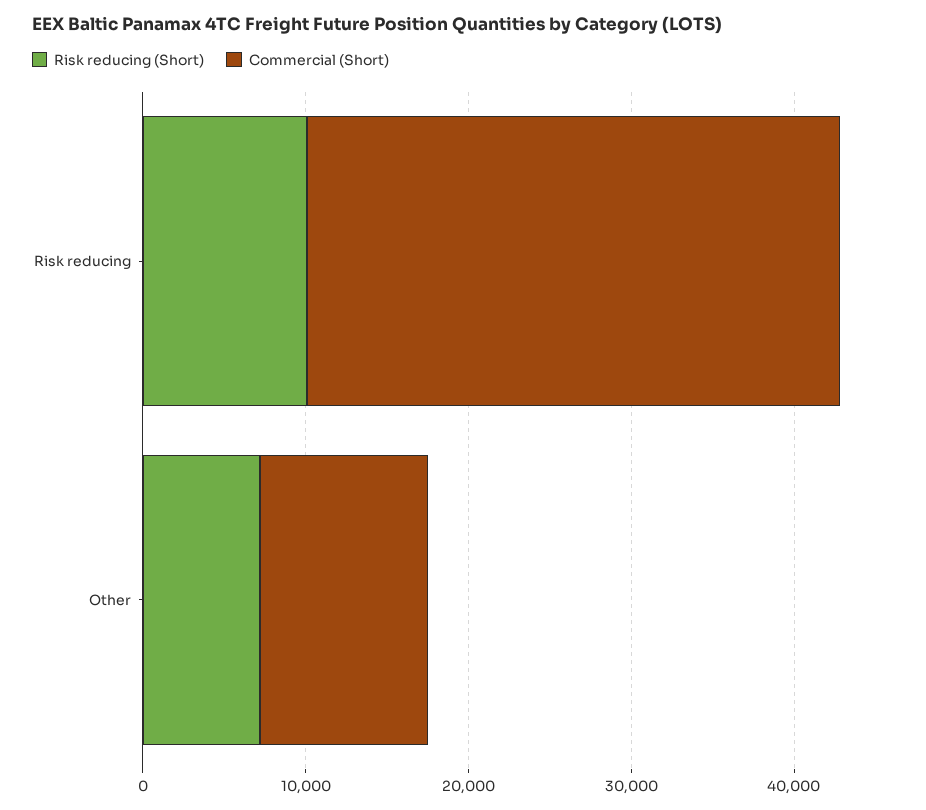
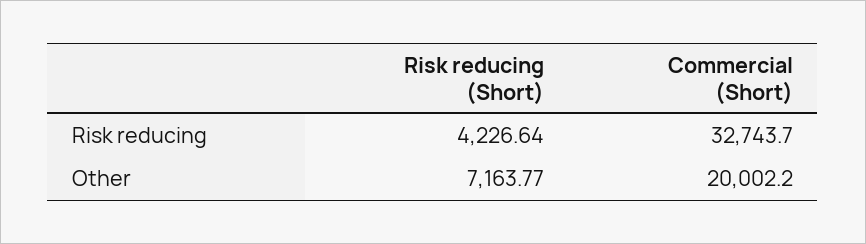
  {
    "Risk reducing (Short)": {
-     "Risk reducing": 10000,
+     "Risk reducing": 4226.64,
      "Other": 7163.77
    },
    "Commercial (Short)": {
      "Risk reducing": 32743.7,
-     "Other": 10000
+     "Other": 20002.2
    }
  }

